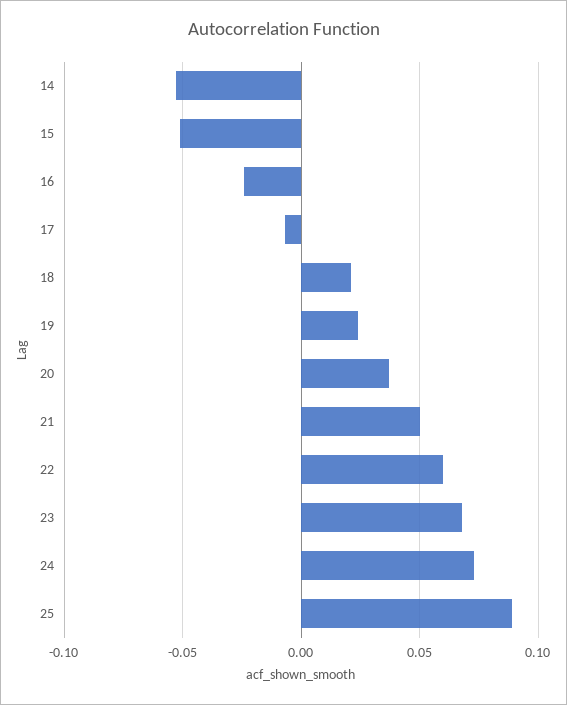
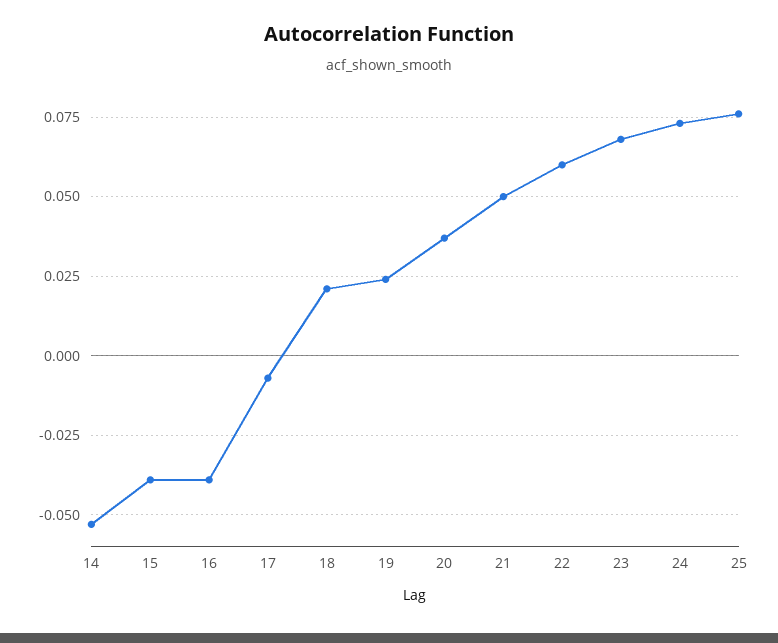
  {
    "14": -0.055,
-   "15": -0.05,
+   "15": -0.04,
-   "16": -0.025,
+   "16": -0.04,
    "17": -0.005,
    "18": 0.02,
    "19": 0.025,
    "20": 0.035,
    "21": 0.05,
    "22": 0.06,
    "23": 0.07,
    "24": 0.075,
-   "25": 0.09
+   "25": 0.075
  }

